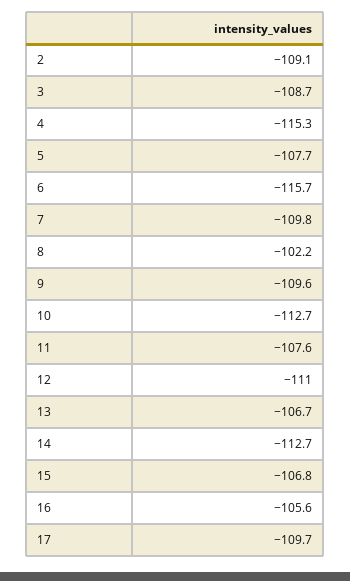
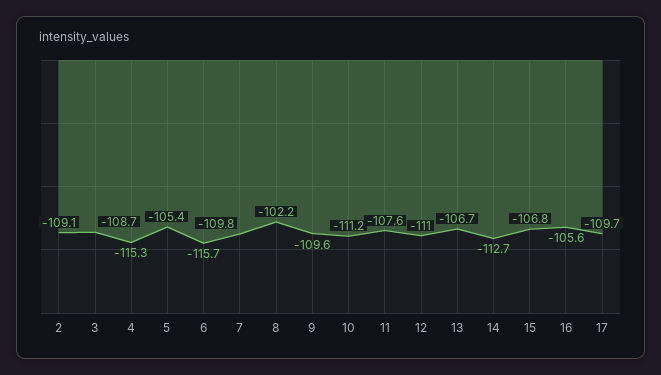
  {
    "2": -109.1,
    "3": -108.7,
    "4": -115.3,
-   "5": -107.7,
+   "5": -105.4,
    "6": -115.7,
    "7": -109.8,
    "8": -102.2,
    "9": -109.6,
-   "10": -112.7,
+   "10": -111.2,
    "11": -107.6,
    "12": -111,
    "13": -106.7,
    "14": -112.7,
    "15": -106.8,
    "16": -105.6,
    "17": -109.7
  }

